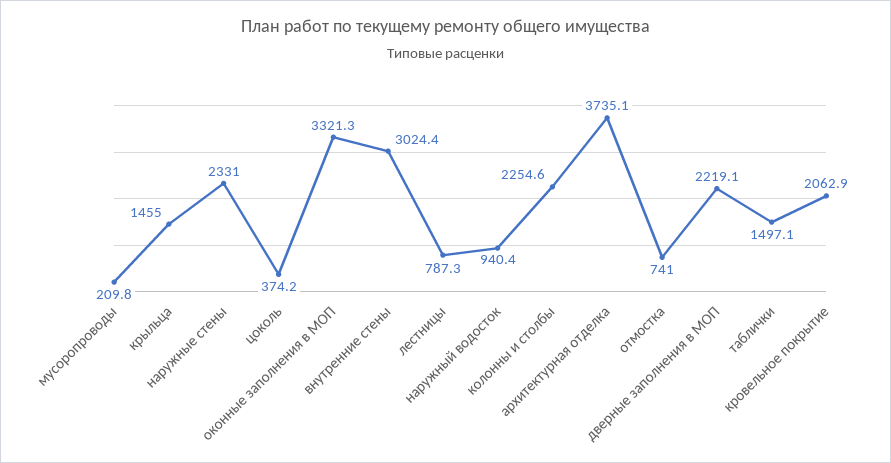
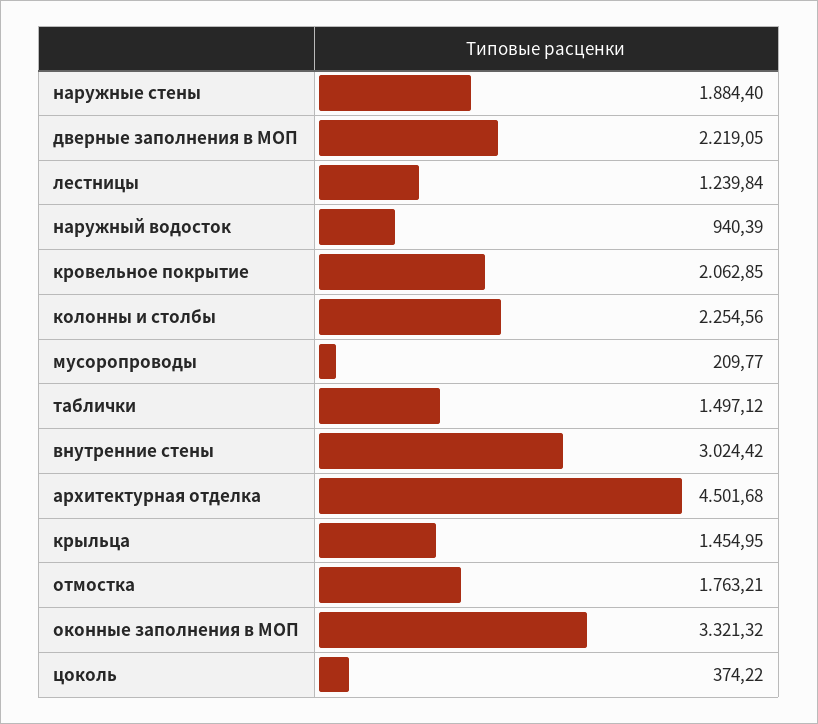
  {
    "мусоропроводы": 209.77,
    "крыльца": 1454.95,
-   "наружные стены": 2331,
+   "наружные стены": 1884.4,
    "цоколь": 374.22,
    "оконные заполнения в МОП": 3321.32,
    "внутренние стены": 3024.42,
-   "лестницы": 787.3,
+   "лестницы": 1239.84,
    "наружный водосток": 940.39,
    "колонны и столбы": 2254.56,
-   "архитектурная отделка": 3735.1,
+   "архитектурная отделка": 4501.68,
-   "отмостка": 741,
+   "отмостка": 1763.21,
    "дверные заполнения в МОП": 2219.05,
    "таблички": 1497.12,
    "кровельное покрытие": 2062.85
  }

